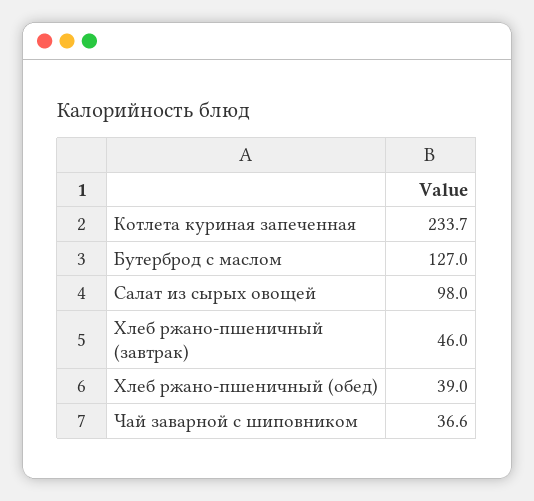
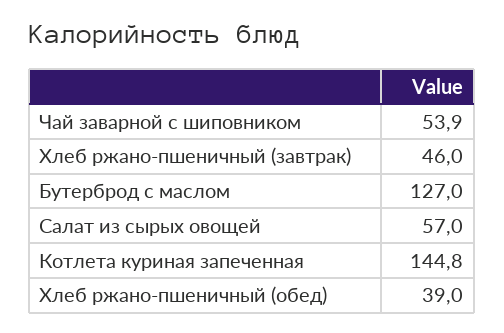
  {
-   "Котлета куриная запеченная": 233.7,
+   "Котлета куриная запеченная": 144.8,
    "Бутерброд с маслом": 127,
-   "Салат из сырых овощей": 98,
+   "Салат из сырых овощей": 57,
    "Хлеб ржано-пшеничный (завтрак)": 46,
    "Хлеб ржано-пшеничный (обед)": 39,
-   "Чай заварной с шиповником": 36.6
+   "Чай заварной с шиповником": 53.9
  }

